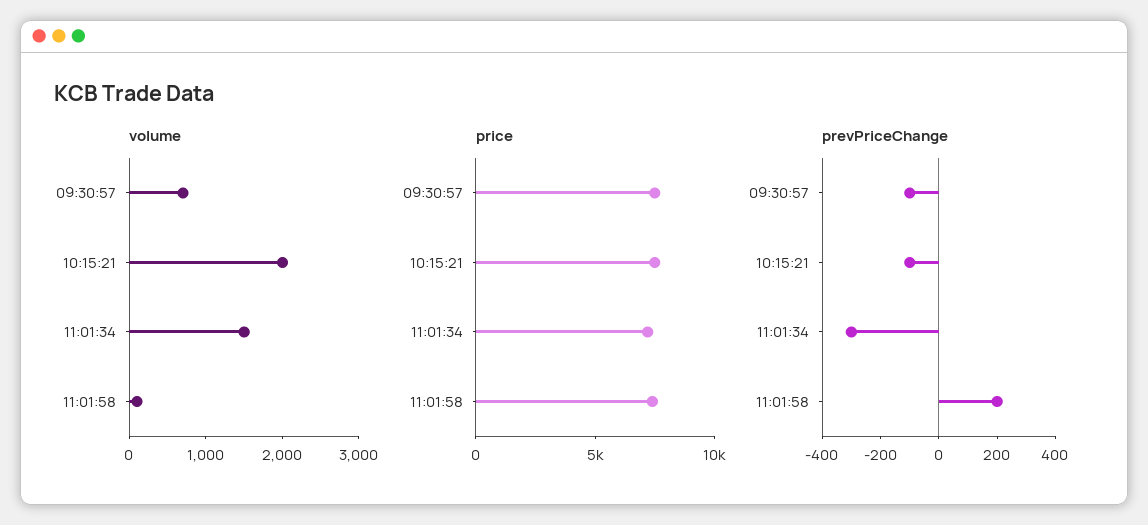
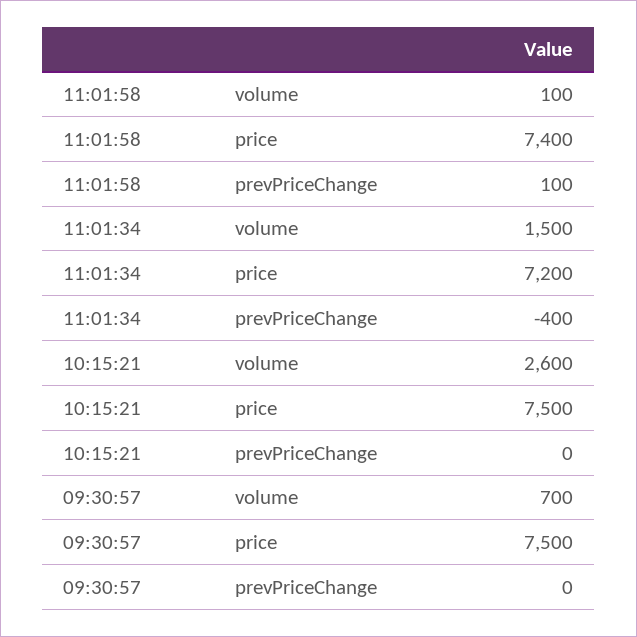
  {
    "volume": {
      "09:30:57": 700,
-     "10:15:21": 2000,
+     "10:15:21": 2600,
      "11:01:34": 1500,
      "11:01:58": 100
    },
    "price": {
      "09:30:57": 7500,
      "10:15:21": 7500,
      "11:01:34": 7200,
      "11:01:58": 7400
    },
    "prevPriceChange": {
-     "09:30:57": -100,
+     "09:30:57": 0,
-     "10:15:21": -100,
+     "10:15:21": 0,
-     "11:01:34": -300,
+     "11:01:34": -400,
-     "11:01:58": 200
+     "11:01:58": 100
    }
  }

